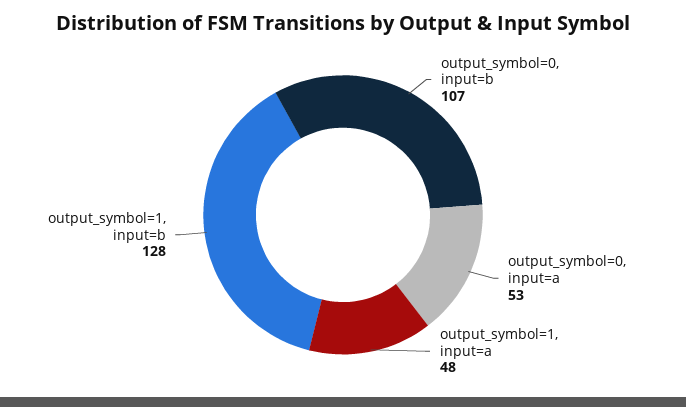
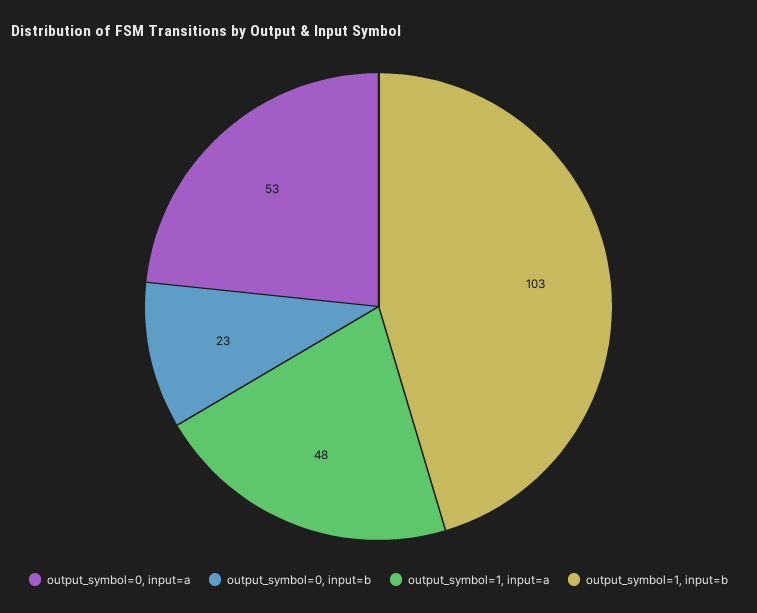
  {
-   "output_symbol=0, input=b": 107,
+   "output_symbol=0, input=b": 23,
    "output_symbol=0, input=a": 53,
    "output_symbol=1, input=a": 48,
-   "output_symbol=1, input=b": 128
+   "output_symbol=1, input=b": 103
  }

